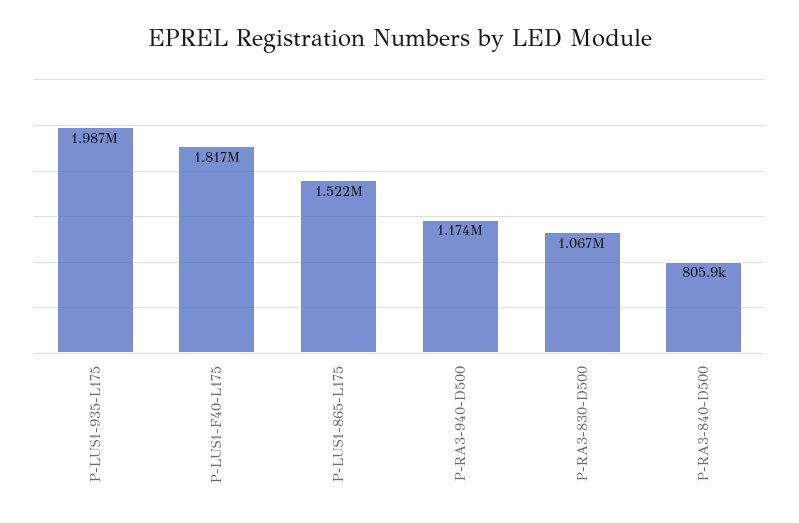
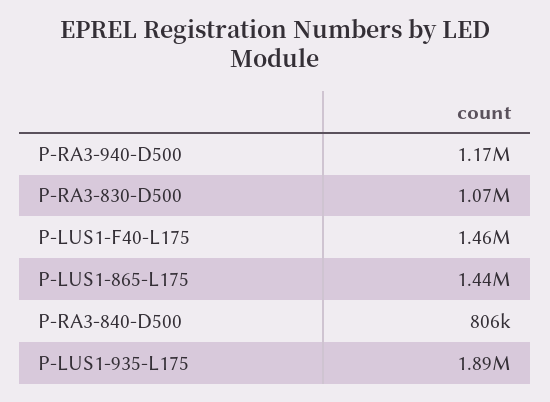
  {
-   "P-LUS1-935-L175": 1987000,
+   "P-LUS1-935-L175": 1890000,
-   "P-LUS1-F40-L175": 1817000,
+   "P-LUS1-F40-L175": 1460000,
-   "P-LUS1-865-L175": 1522000,
+   "P-LUS1-865-L175": 1440000,
    "P-RA3-940-D500": 1174000,
    "P-RA3-830-D500": 1067000,
    "P-RA3-840-D500": 805900
  }

